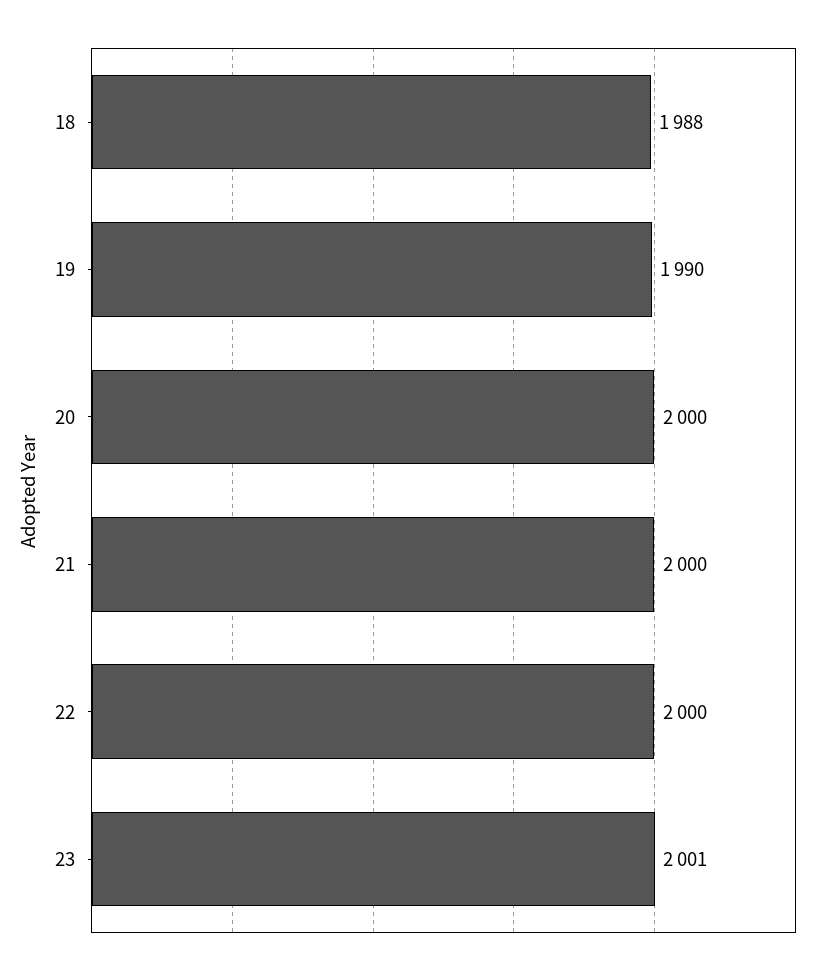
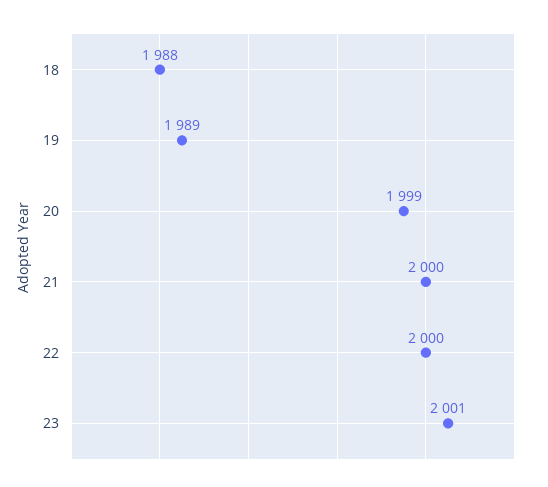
  {
    "18": 1988,
-   "19": 1990,
+   "19": 1989,
-   "20": 2000,
+   "20": 1999,
    "21": 2000,
    "22": 2000,
    "23": 2001
  }

